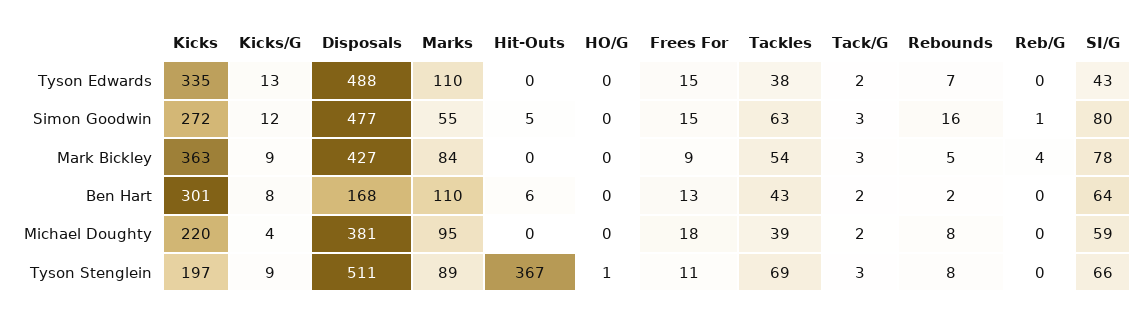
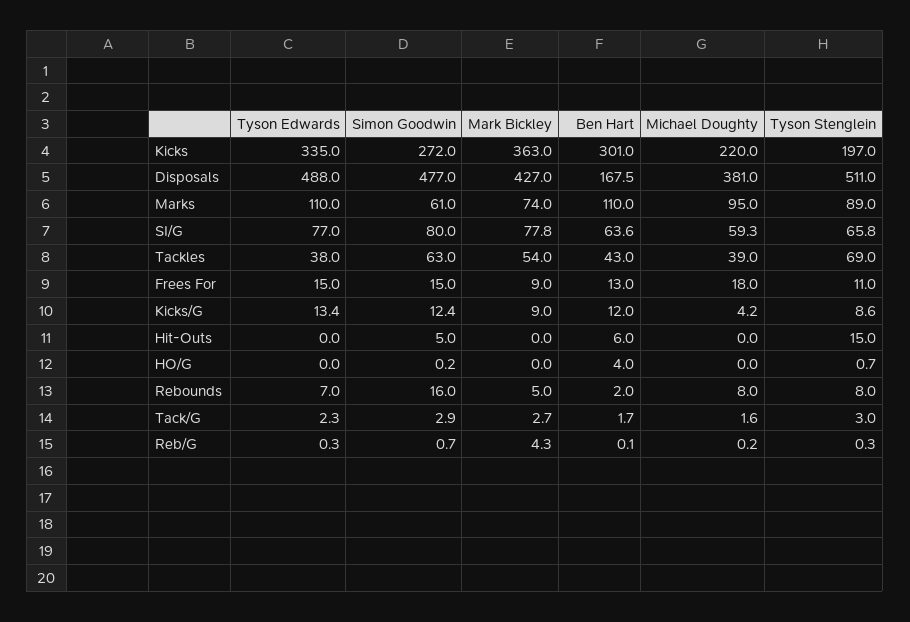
  {
    "Kicks": {
      "Tyson Edwards": 335,
      "Simon Goodwin": 272,
      "Mark Bickley": 363,
      "Ben Hart": 301,
      "Michael Doughty": 220,
      "Tyson Stenglein": 197
    },
    "Kicks/G": {
      "Tyson Edwards": 13.4,
      "Simon Goodwin": 12.4,
      "Mark Bickley": 9,
-     "Ben Hart": 8,
+     "Ben Hart": 12,
      "Michael Doughty": 4.2,
      "Tyson Stenglein": 8.6
    },
    "Disposals": {
      "Tyson Edwards": 488,
      "Simon Goodwin": 477,
      "Mark Bickley": 427,
      "Ben Hart": 167.5,
      "Michael Doughty": 381,
      "Tyson Stenglein": 511
    },
    "Marks": {
      "Tyson Edwards": 110,
-     "Simon Goodwin": 55,
+     "Simon Goodwin": 61,
-     "Mark Bickley": 84,
+     "Mark Bickley": 74,
      "Ben Hart": 110,
      "Michael Doughty": 95,
      "Tyson Stenglein": 89
    },
    "Hit-Outs": {
      "Tyson Edwards": 0,
      "Simon Goodwin": 5,
      "Mark Bickley": 0,
      "Ben Hart": 6,
      "Michael Doughty": 0,
-     "Tyson Stenglein": 367
+     "Tyson Stenglein": 15
    },
    "HO/G": {
      "Tyson Edwards": 0,
      "Simon Goodwin": 0.2,
      "Mark Bickley": 0,
-     "Ben Hart": 0,
+     "Ben Hart": 4,
      "Michael Doughty": 0,
      "Tyson Stenglein": 0.7
    },
    "Frees For": {
      "Tyson Edwards": 15,
      "Simon Goodwin": 15,
      "Mark Bickley": 9,
      "Ben Hart": 13,
      "Michael Doughty": 18,
      "Tyson Stenglein": 11
    },
    "Tackles": {
      "Tyson Edwards": 38,
      "Simon Goodwin": 63,
      "Mark Bickley": 54,
      "Ben Hart": 43,
      "Michael Doughty": 39,
      "Tyson Stenglein": 69
    },
    "Tack/G": {
      "Tyson Edwards": 2.3,
      "Simon Goodwin": 2.9,
      "Mark Bickley": 2.7,
      "Ben Hart": 1.7,
      "Michael Doughty": 1.6,
      "Tyson Stenglein": 3
    },
    "Rebounds": {
      "Tyson Edwards": 7,
      "Simon Goodwin": 16,
      "Mark Bickley": 5,
      "Ben Hart": 2,
      "Michael Doughty": 8,
      "Tyson Stenglein": 8
    },
    "Reb/G": {
      "Tyson Edwards": 0.3,
      "Simon Goodwin": 0.7,
      "Mark Bickley": 4.3,
      "Ben Hart": 0.1,
      "Michael Doughty": 0.2,
      "Tyson Stenglein": 0.3
    },
    "SI/G": {
-     "Tyson Edwards": 43,
+     "Tyson Edwards": 77,
      "Simon Goodwin": 80,
      "Mark Bickley": 77.8,
      "Ben Hart": 63.6,
      "Michael Doughty": 59.3,
      "Tyson Stenglein": 65.8
    }
  }

